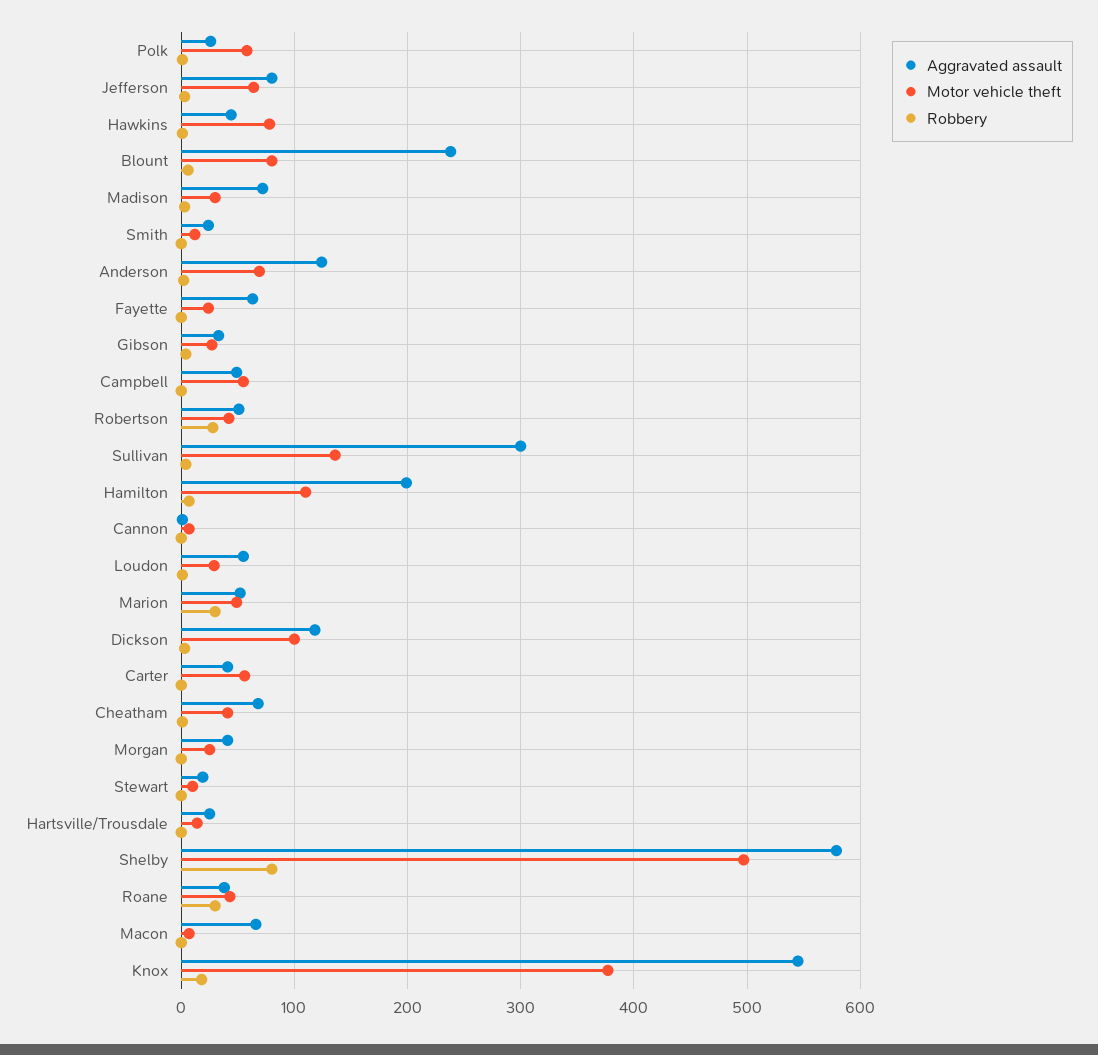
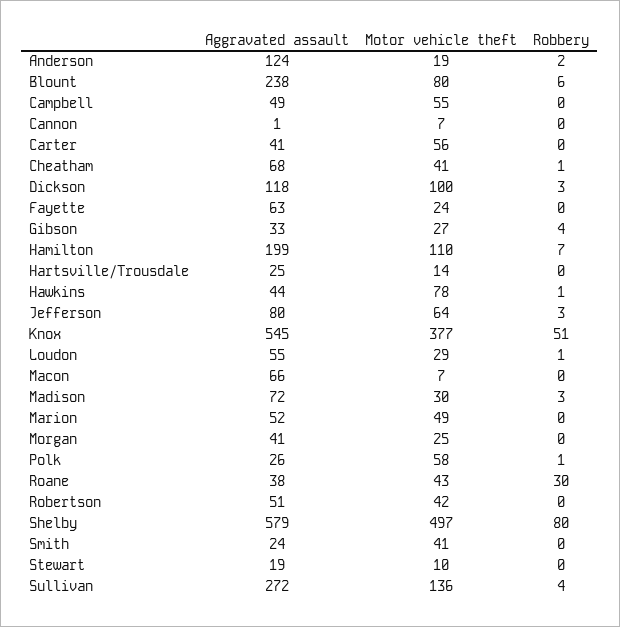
  {
    "Aggravated assault": {
      "Polk": 26,
      "Jefferson": 80,
      "Hawkins": 44,
      "Blount": 238,
      "Madison": 72,
      "Smith": 24,
      "Anderson": 124,
      "Fayette": 63,
      "Gibson": 33,
      "Campbell": 49,
      "Robertson": 51,
-     "Sullivan": 300,
+     "Sullivan": 272,
      "Hamilton": 199,
      "Cannon": 1,
      "Loudon": 55,
      "Marion": 52,
      "Dickson": 118,
      "Carter": 41,
      "Cheatham": 68,
      "Morgan": 41,
      "Stewart": 19,
      "Hartsville/Trousdale": 25,
      "Shelby": 579,
      "Roane": 38,
      "Macon": 66,
      "Knox": 545
    },
    "Motor vehicle theft": {
      "Polk": 58,
      "Jefferson": 64,
      "Hawkins": 78,
      "Blount": 80,
      "Madison": 30,
-     "Smith": 10,
+     "Smith": 41,
-     "Anderson": 70,
+     "Anderson": 19,
      "Fayette": 24,
      "Gibson": 27,
      "Campbell": 55,
      "Robertson": 42,
      "Sullivan": 136,
      "Hamilton": 110,
      "Cannon": 7,
      "Loudon": 29,
      "Marion": 49,
      "Dickson": 100,
      "Carter": 56,
      "Cheatham": 41,
      "Morgan": 25,
      "Stewart": 10,
      "Hartsville/Trousdale": 14,
      "Shelby": 497,
      "Roane": 43,
      "Macon": 7,
      "Knox": 377
    },
    "Robbery": {
      "Polk": 1,
      "Jefferson": 3,
      "Hawkins": 1,
      "Blount": 6,
      "Madison": 3,
      "Smith": 0,
      "Anderson": 2,
      "Fayette": 0,
      "Gibson": 4,
      "Campbell": 0,
-     "Robertson": 30,
+     "Robertson": 0,
      "Sullivan": 4,
      "Hamilton": 7,
      "Cannon": 0,
      "Loudon": 1,
-     "Marion": 30,
+     "Marion": 0,
      "Dickson": 3,
      "Carter": 0,
      "Cheatham": 1,
      "Morgan": 0,
      "Stewart": 0,
      "Hartsville/Trousdale": 0,
      "Shelby": 80,
      "Roane": 30,
      "Macon": 0,
-     "Knox": 20
+     "Knox": 51
    }
  }

